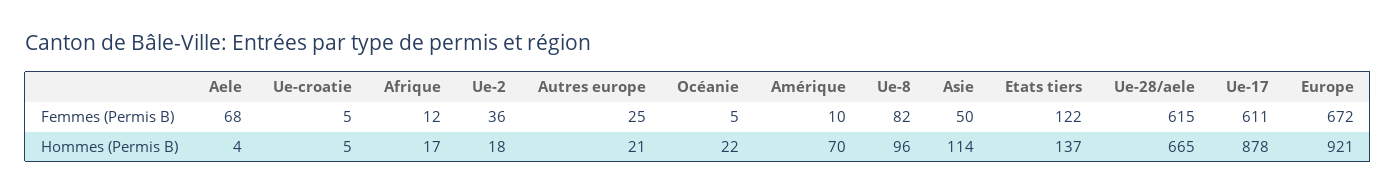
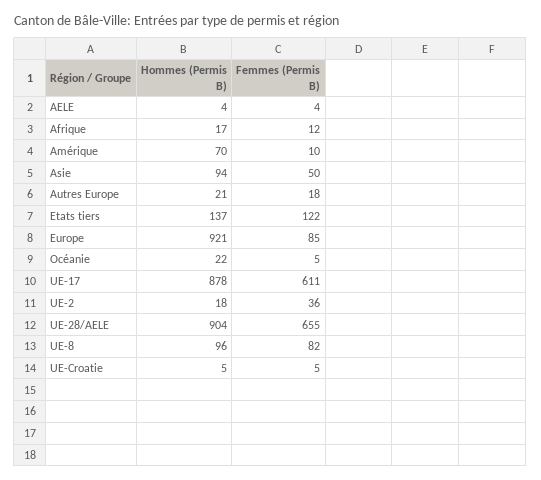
  {
    "Aele": {
-     "Femmes (Permis B)": 68,
+     "Femmes (Permis B)": 4,
      "Hommes (Permis B)": 4
    },
    "Ue-croatie": {
      "Femmes (Permis B)": 5,
      "Hommes (Permis B)": 5
    },
    "Afrique": {
      "Femmes (Permis B)": 12,
      "Hommes (Permis B)": 17
    },
    "Ue-2": {
      "Femmes (Permis B)": 36,
      "Hommes (Permis B)": 18
    },
    "Autres europe": {
-     "Femmes (Permis B)": 25,
+     "Femmes (Permis B)": 18,
      "Hommes (Permis B)": 21
    },
    "Océanie": {
      "Femmes (Permis B)": 5,
      "Hommes (Permis B)": 22
    },
    "Amérique": {
      "Femmes (Permis B)": 10,
      "Hommes (Permis B)": 70
    },
    "Ue-8": {
      "Femmes (Permis B)": 82,
      "Hommes (Permis B)": 96
    },
    "Asie": {
      "Femmes (Permis B)": 50,
-     "Hommes (Permis B)": 114
+     "Hommes (Permis B)": 94
    },
    "Etats tiers": {
      "Femmes (Permis B)": 122,
      "Hommes (Permis B)": 137
    },
    "Ue-28/aele": {
-     "Femmes (Permis B)": 615,
+     "Femmes (Permis B)": 655,
-     "Hommes (Permis B)": 665
+     "Hommes (Permis B)": 904
    },
    "Ue-17": {
      "Femmes (Permis B)": 611,
      "Hommes (Permis B)": 878
    },
    "Europe": {
-     "Femmes (Permis B)": 672,
+     "Femmes (Permis B)": 85,
      "Hommes (Permis B)": 921
    }
  }

